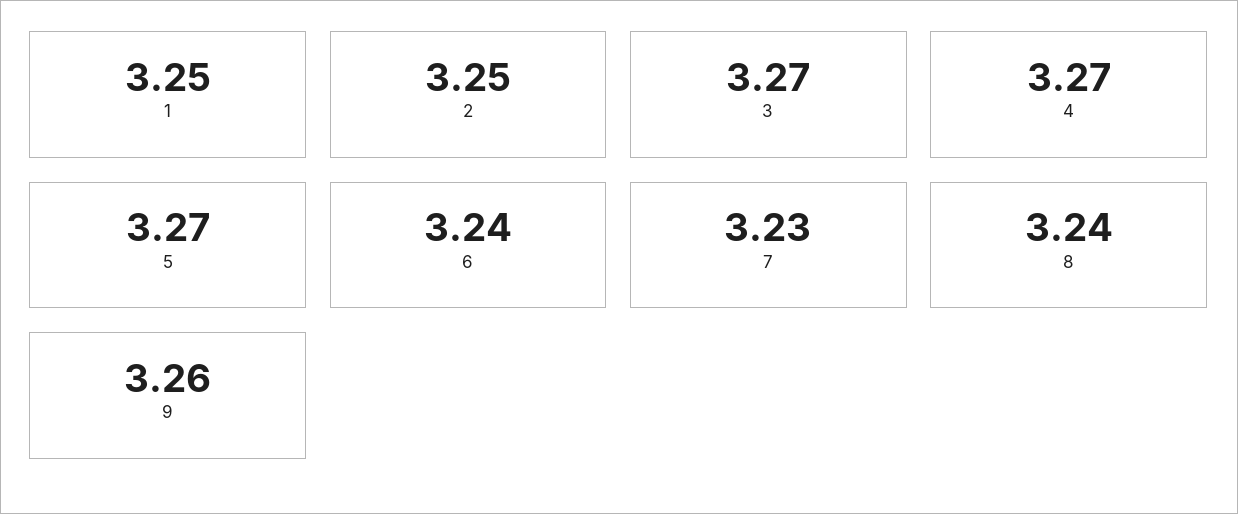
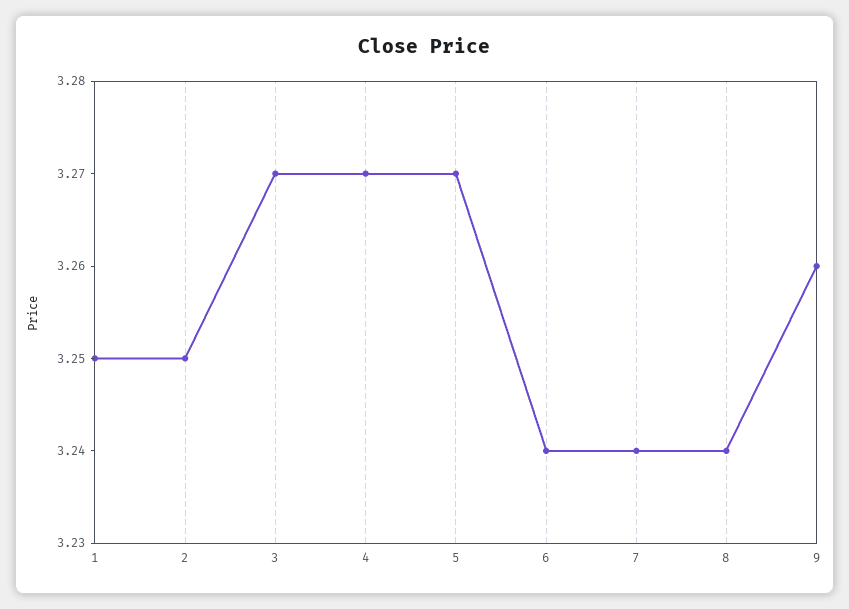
  {
    "1": 3.25,
    "2": 3.25,
    "3": 3.27,
    "4": 3.27,
    "5": 3.27,
    "6": 3.24,
-   "7": 3.23,
+   "7": 3.24,
    "8": 3.24,
    "9": 3.26
  }

